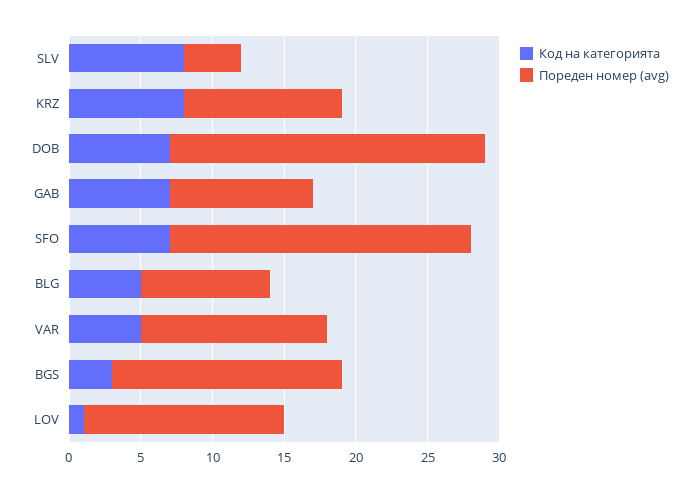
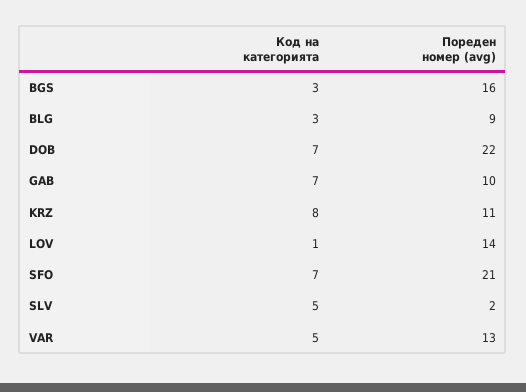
  {
    "Код на категорията": {
-     "SLV": 8,
+     "SLV": 5,
      "KRZ": 8,
      "DOB": 7,
      "GAB": 7,
      "SFO": 7,
-     "BLG": 5,
+     "BLG": 3,
      "VAR": 5,
      "BGS": 3,
      "LOV": 1
    },
    "Пореден номер (avg)": {
-     "SLV": 4,
+     "SLV": 2,
      "KRZ": 11,
      "DOB": 22,
      "GAB": 10,
      "SFO": 21,
      "BLG": 9,
      "VAR": 13,
      "BGS": 16,
      "LOV": 14
    }
  }

